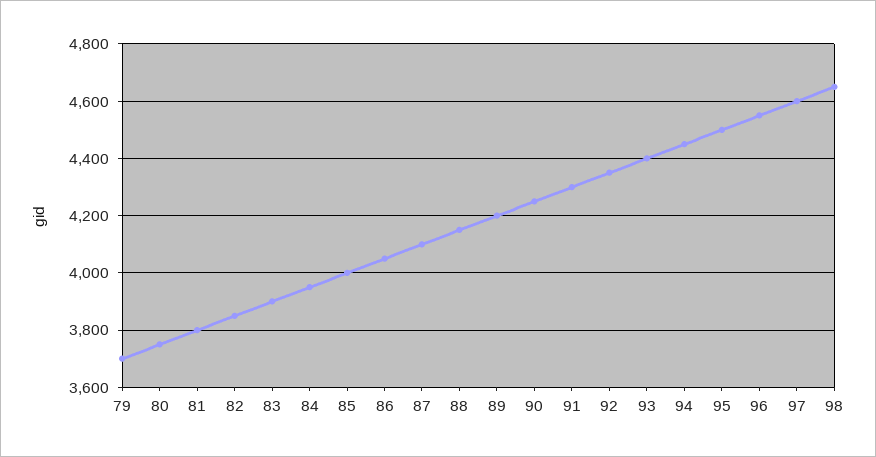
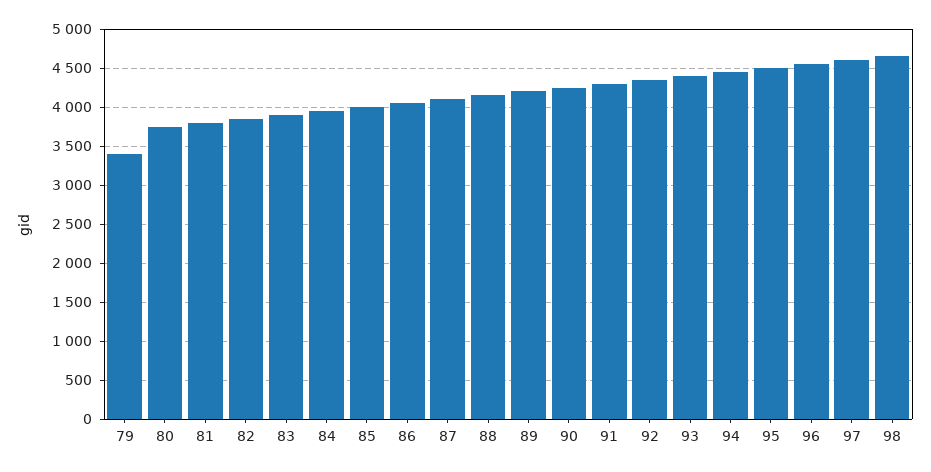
  {
-   "79": 3700,
+   "79": 3400,
    "80": 3750,
    "81": 3800,
    "82": 3850,
    "83": 3900,
    "84": 3950,
    "85": 4000,
    "86": 4050,
    "87": 4100,
    "88": 4150,
    "89": 4200,
    "90": 4250,
    "91": 4300,
    "92": 4350,
    "93": 4400,
    "94": 4450,
    "95": 4500,
    "96": 4550,
    "97": 4600,
    "98": 4650
  }

